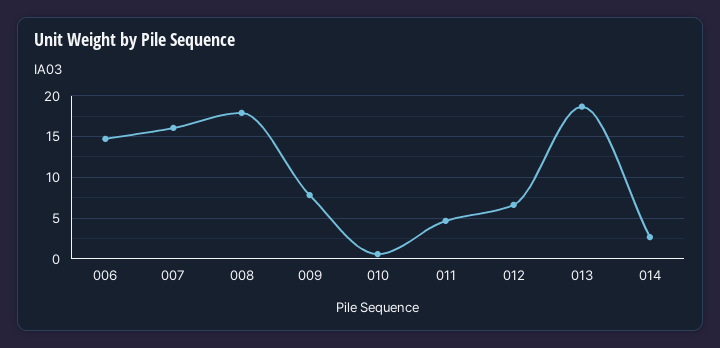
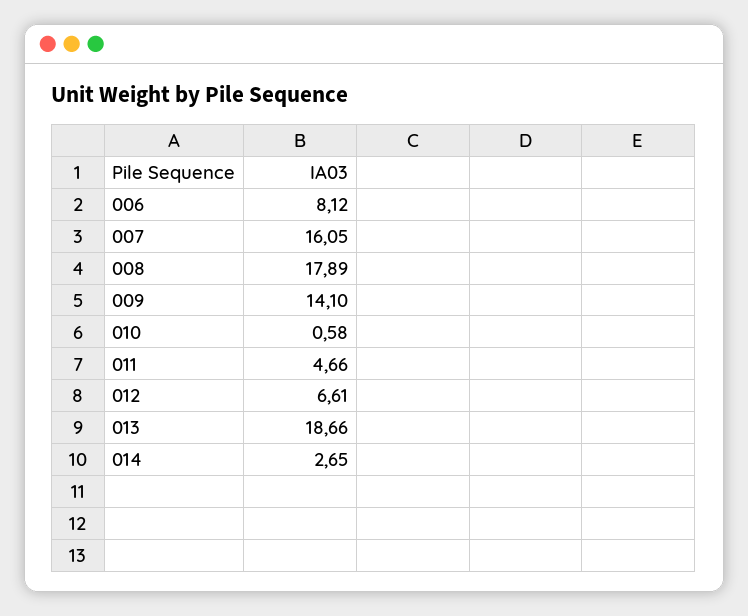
  {
-   "006": 15,
+   "006": 8.12,
    "007": 16.05,
    "008": 17.89,
-   "009": 8,
+   "009": 14.1,
    "010": 0.58,
    "011": 4.66,
    "012": 6.61,
    "013": 18.66,
    "014": 2.65
  }

